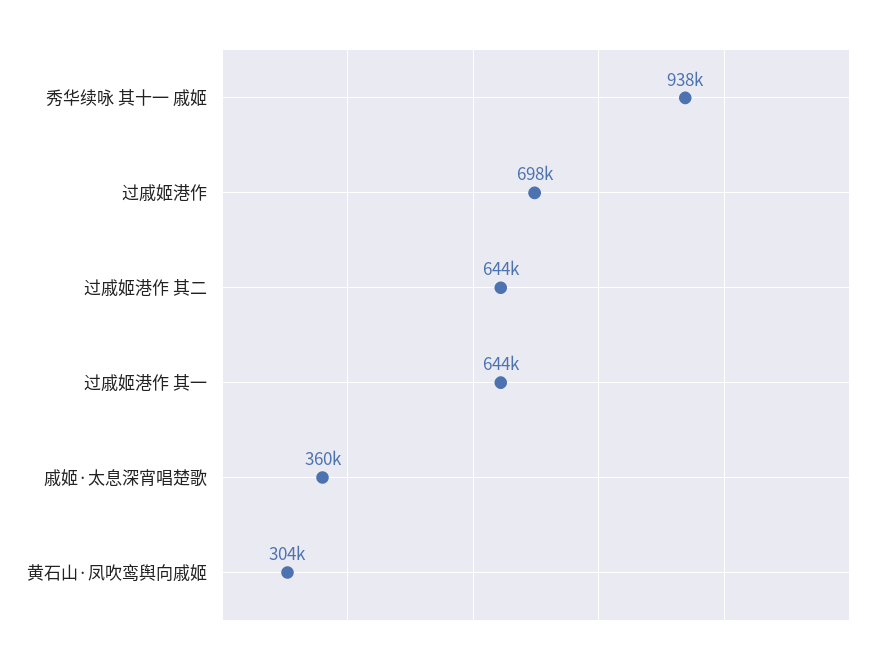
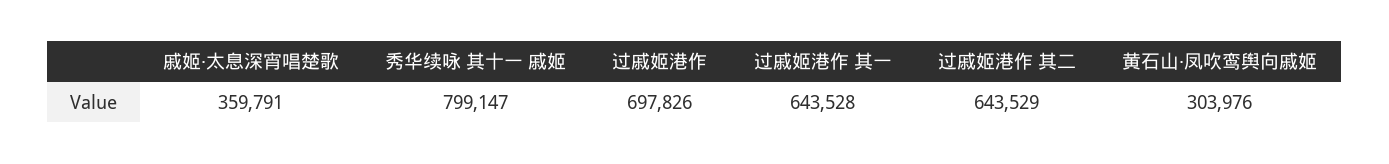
  {
-   "秀华续咏 其十一 戚姬": 938000,
+   "秀华续咏 其十一 戚姬": 799147,
    "过戚姬港作": 697826,
    "过戚姬港作 其二": 643529,
    "过戚姬港作 其一": 643528,
    "戚姬·太息深宵唱楚歌": 359791,
    "黄石山·凤吹鸾舆向戚姬": 303976
  }

